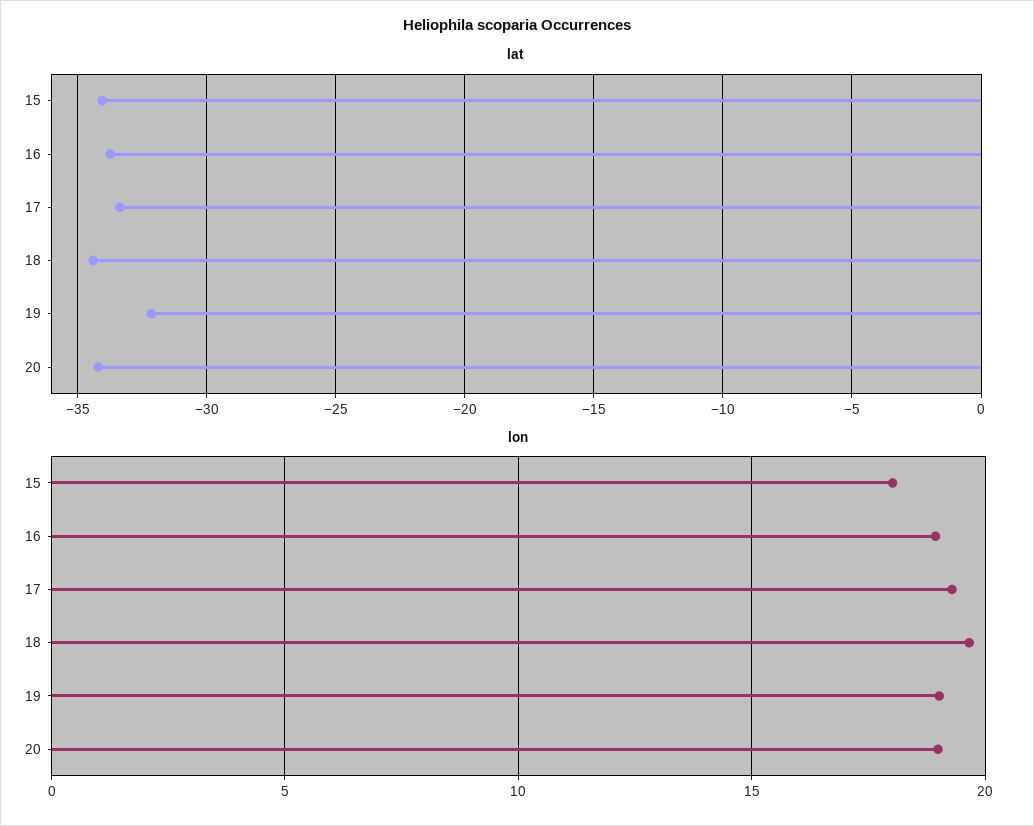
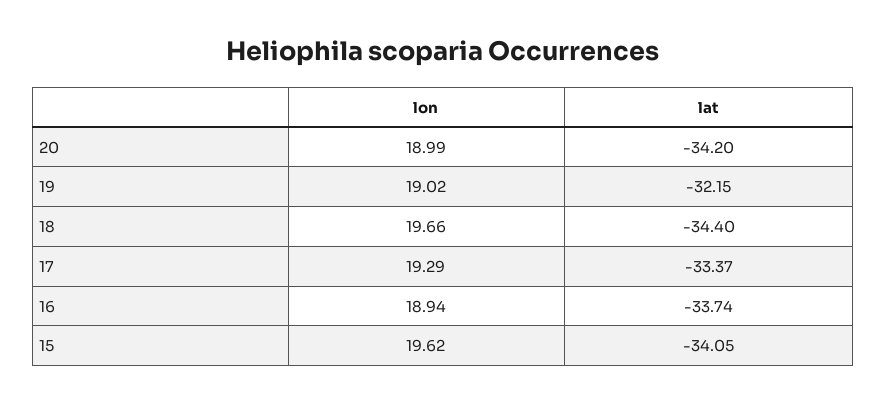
  {
    "lat": {
      "15": -34.05,
      "16": -33.74,
      "17": -33.37,
      "18": -34.4,
      "19": -32.15,
      "20": -34.2
    },
    "lon": {
-     "15": 18,
+     "15": 19.62,
      "16": 18.94,
      "17": 19.29,
      "18": 19.66,
      "19": 19.02,
      "20": 18.99
    }
  }

